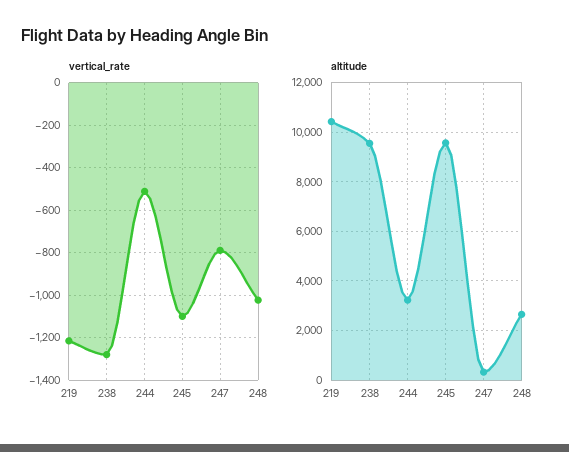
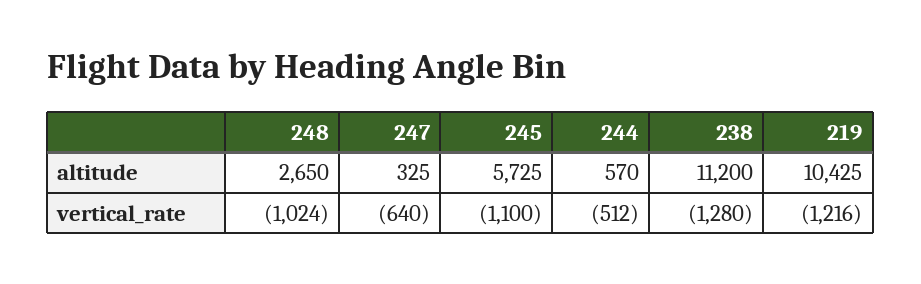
  {
    "vertical_rate": {
      "219": -1216,
      "238": -1280,
      "244": -512,
      "245": -1100,
-     "247": -800,
+     "247": -640,
      "248": -1024
    },
    "altitude": {
      "219": 10425,
-     "238": 9500,
+     "238": 11200,
-     "244": 3250,
+     "244": 570,
-     "245": 9500,
+     "245": 5725,
      "247": 325,
      "248": 2650
    }
  }

